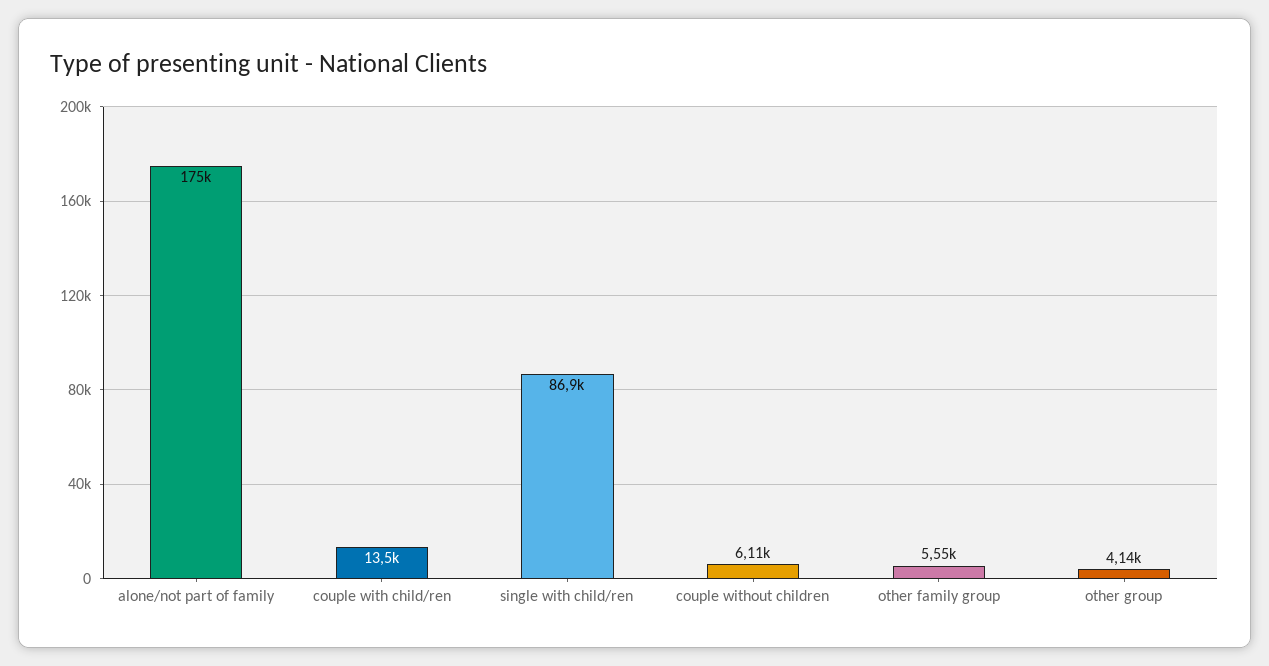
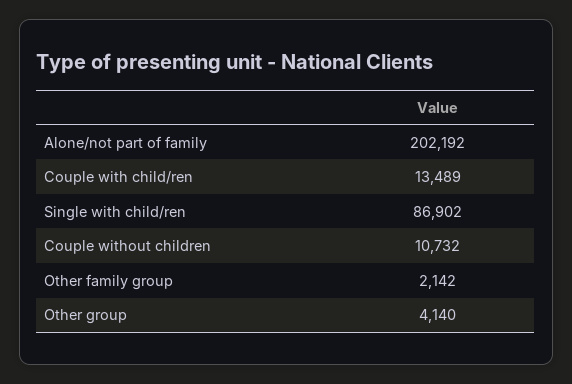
  {
-   "alone/not part of family": 175000,
+   "alone/not part of family": 202192,
    "couple with child/ren": 13489,
    "single with child/ren": 86902,
-   "couple without children": 6110,
+   "couple without children": 10732,
-   "other family group": 5550,
+   "other family group": 2142,
    "other group": 4140
  }

